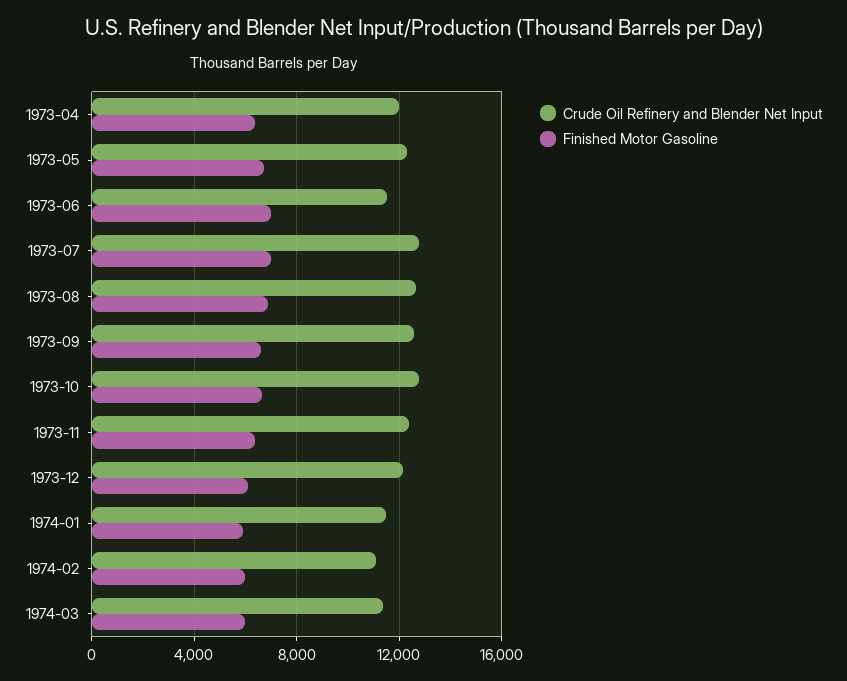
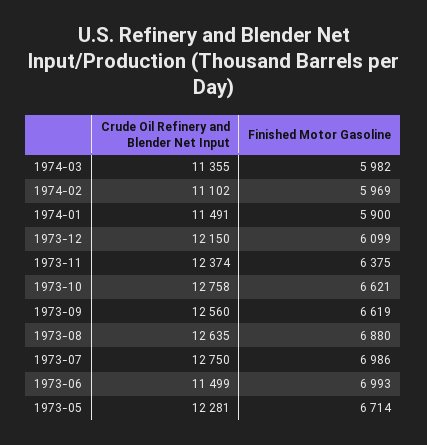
  {
    "Crude Oil Refinery and Blender Net Input": {
-     "1973-04": 12000,
      "1973-05": 12281,
      "1973-06": 11499,
      "1973-07": 12750,
      "1973-08": 12635,
      "1973-09": 12560,
      "1973-10": 12758,
      "1973-11": 12374,
      "1973-12": 12150,
      "1974-01": 11491,
      "1974-02": 11102,
      "1974-03": 11355
    },
    "Finished Motor Gasoline": {
-     "1973-04": 6500,
      "1973-05": 6714,
      "1973-06": 6993,
      "1973-07": 6986,
      "1973-08": 6880,
      "1973-09": 6619,
      "1973-10": 6621,
      "1973-11": 6375,
      "1973-12": 6099,
      "1974-01": 5900,
      "1974-02": 5969,
      "1974-03": 5982
    }
  }

